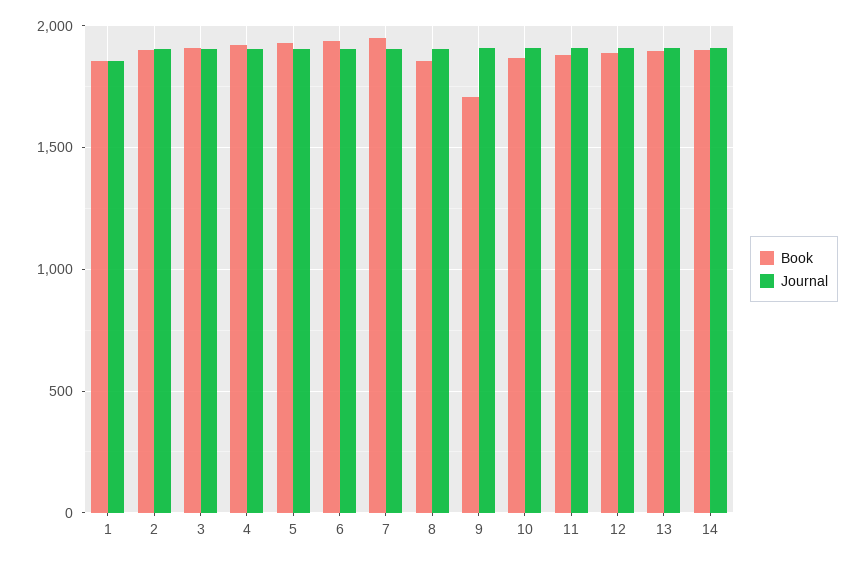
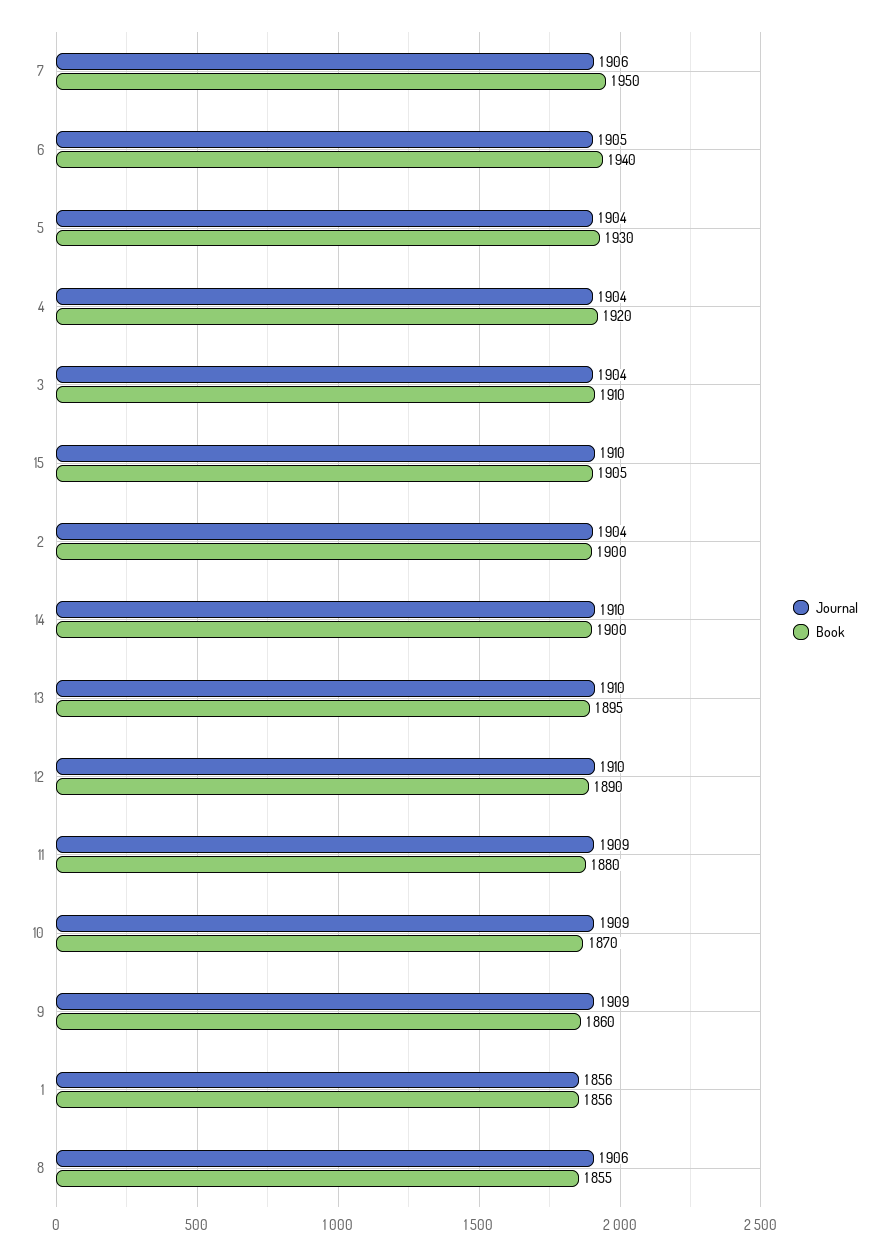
  {
    "Book": {
      "1": 1856,
      "2": 1900,
      "3": 1910,
      "4": 1920,
      "5": 1930,
      "6": 1940,
      "7": 1950,
      "8": 1855,
-     "9": 1700,
+     "9": 1860,
      "10": 1870,
      "11": 1880,
      "12": 1890,
      "13": 1895,
-     "14": 1900
+     "14": 1900,
+     "15": 1905
    },
    "Journal": {
      "1": 1856,
      "2": 1904,
      "3": 1904,
      "4": 1904,
      "5": 1904,
      "6": 1905,
      "7": 1906,
      "8": 1906,
      "9": 1909,
      "10": 1909,
      "11": 1909,
      "12": 1910,
      "13": 1910,
-     "14": 1910
+     "14": 1910,
+     "15": 1910
    }
  }

